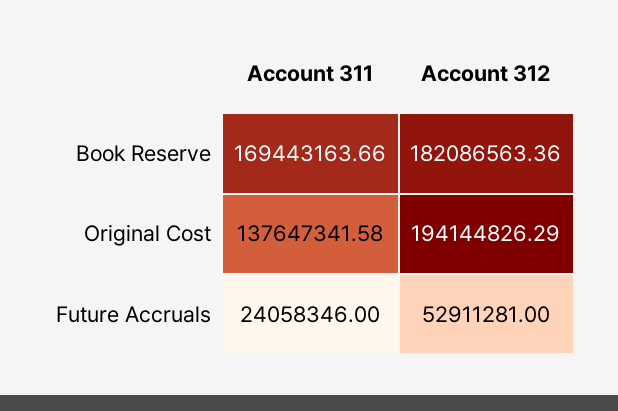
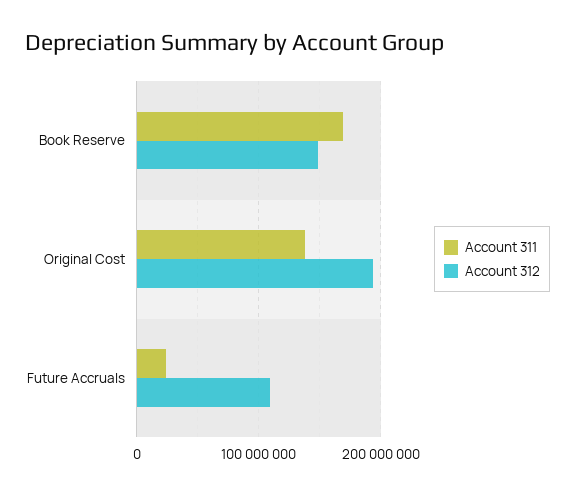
  {
    "Account 311": {
      "Book Reserve": 169443163.66,
      "Original Cost": 137647341.58,
      "Future Accruals": 24058346
    },
    "Account 312": {
-     "Book Reserve": 182086563.36,
+     "Book Reserve": 150000000,
      "Original Cost": 194144826.29,
-     "Future Accruals": 52911281
+     "Future Accruals": 110000000
    }
  }

